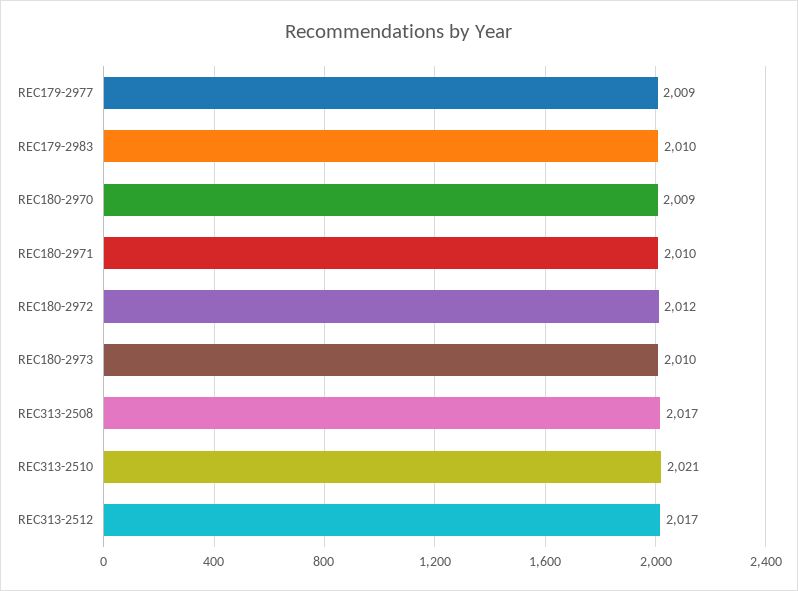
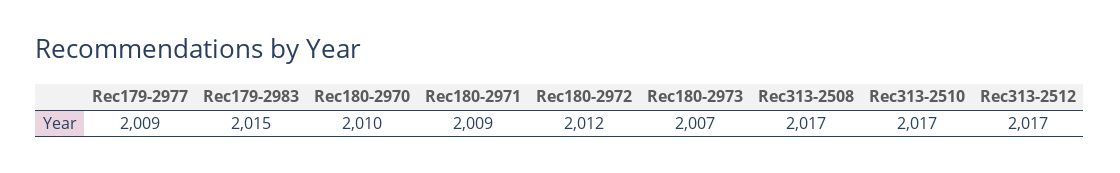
  {
    "REC179-2977": 2009,
-   "REC179-2983": 2010,
+   "REC179-2983": 2015,
-   "REC180-2970": 2009,
+   "REC180-2970": 2010,
-   "REC180-2971": 2010,
+   "REC180-2971": 2009,
    "REC180-2972": 2012,
-   "REC180-2973": 2010,
+   "REC180-2973": 2007,
    "REC313-2508": 2017,
-   "REC313-2510": 2021,
+   "REC313-2510": 2017,
    "REC313-2512": 2017
  }

